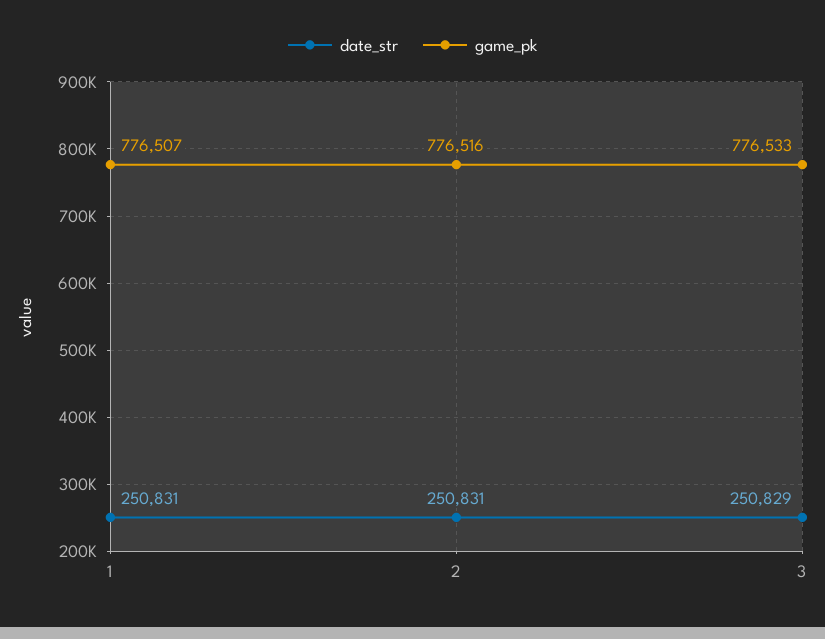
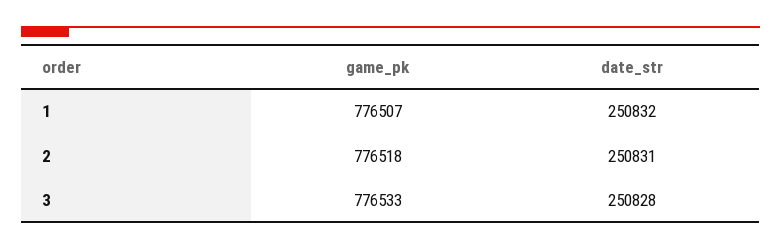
  {
    "date_str": {
-     "1": 250831,
+     "1": 250832,
      "2": 250831,
-     "3": 250829
+     "3": 250828
    },
    "game_pk": {
      "1": 776507,
-     "2": 776516,
+     "2": 776518,
      "3": 776533
    }
  }

